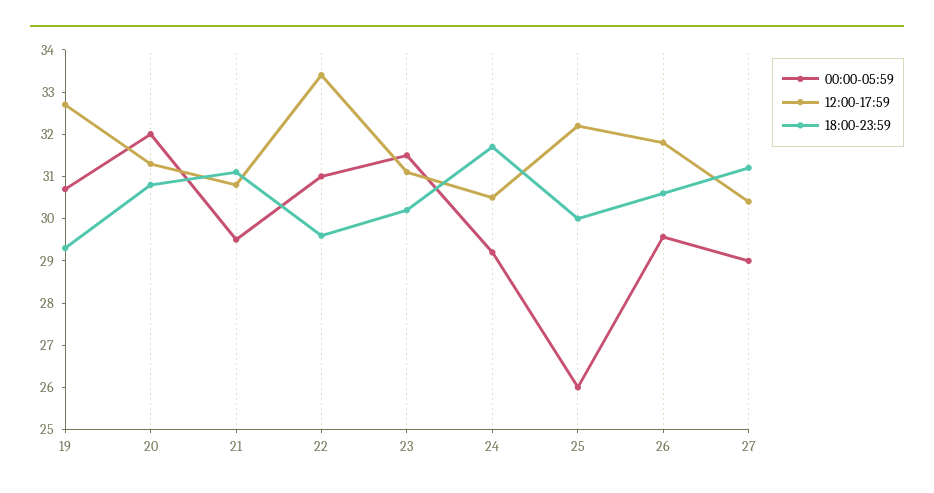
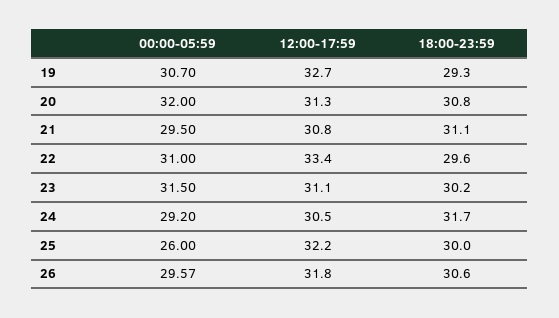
  {
    "00:00-05:59": {
      "19": 30.7,
      "20": 32,
      "21": 29.5,
      "22": 31,
      "23": 31.5,
      "24": 29.2,
      "25": 26,
-     "26": 29.57,
+     "26": 29.57
-     "27": 29
    },
    "12:00-17:59": {
      "19": 32.7,
      "20": 31.3,
      "21": 30.8,
      "22": 33.4,
      "23": 31.1,
      "24": 30.5,
      "25": 32.2,
-     "26": 31.8,
+     "26": 31.8
-     "27": 30.4
    },
    "18:00-23:59": {
      "19": 29.3,
      "20": 30.8,
      "21": 31.1,
      "22": 29.6,
      "23": 30.2,
      "24": 31.7,
      "25": 30,
-     "26": 30.6,
+     "26": 30.6
-     "27": 31.2
    }
  }

